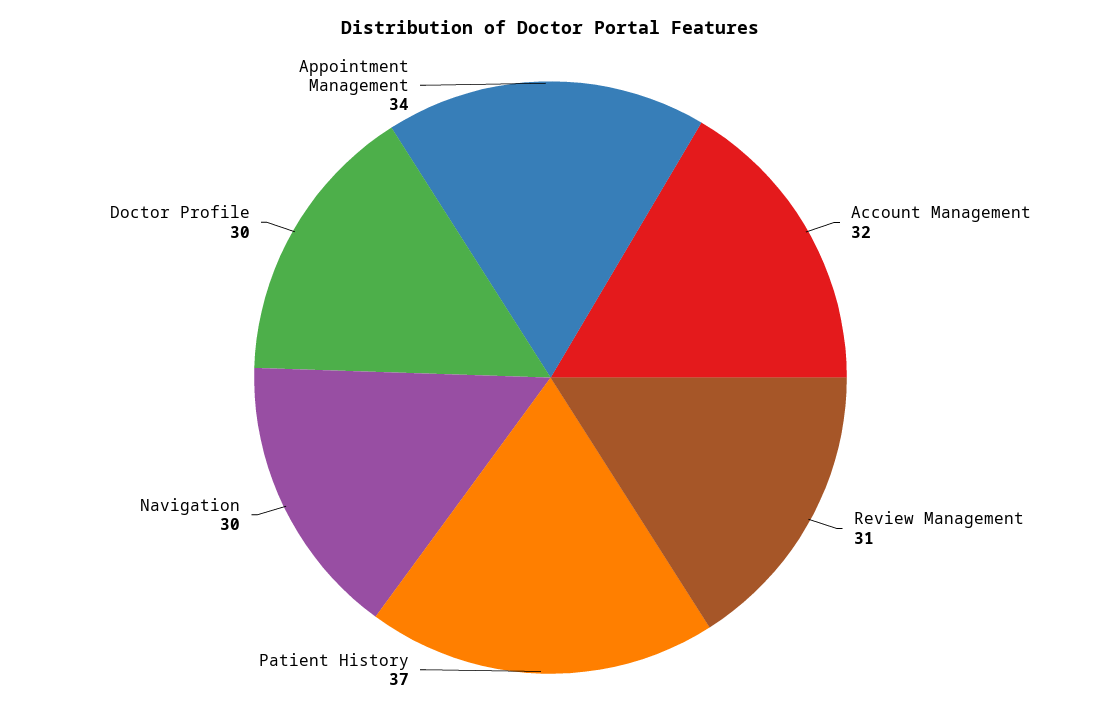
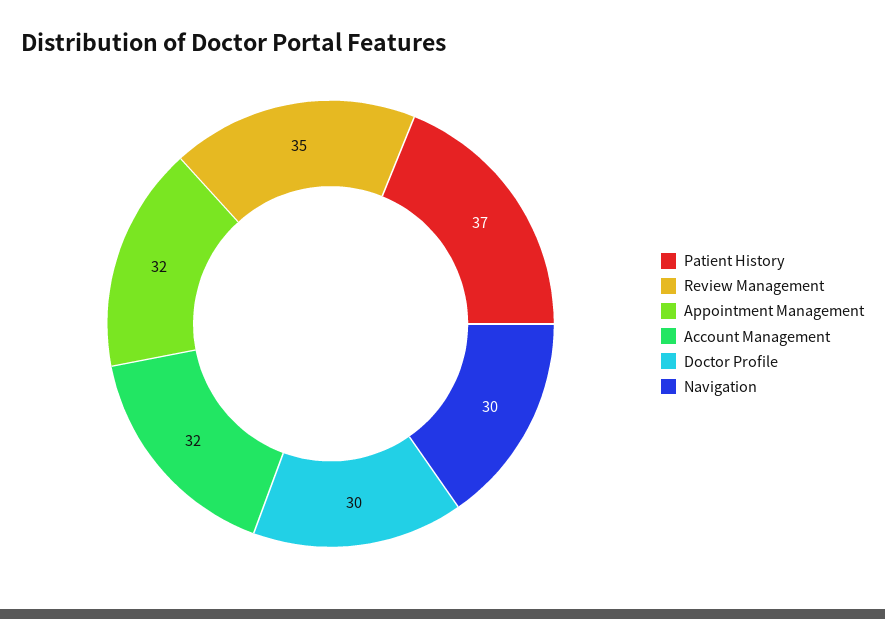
  {
    "Account Management": 32,
-   "Review Management": 31,
+   "Review Management": 35,
    "Patient History": 37,
    "Navigation": 30,
    "Doctor Profile": 30,
-   "Appointment Management": 34
+   "Appointment Management": 32
  }

